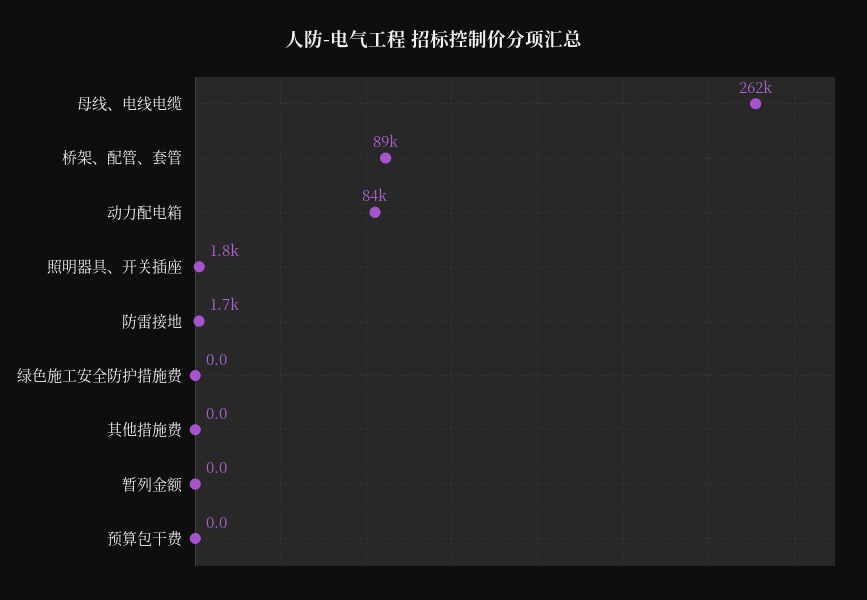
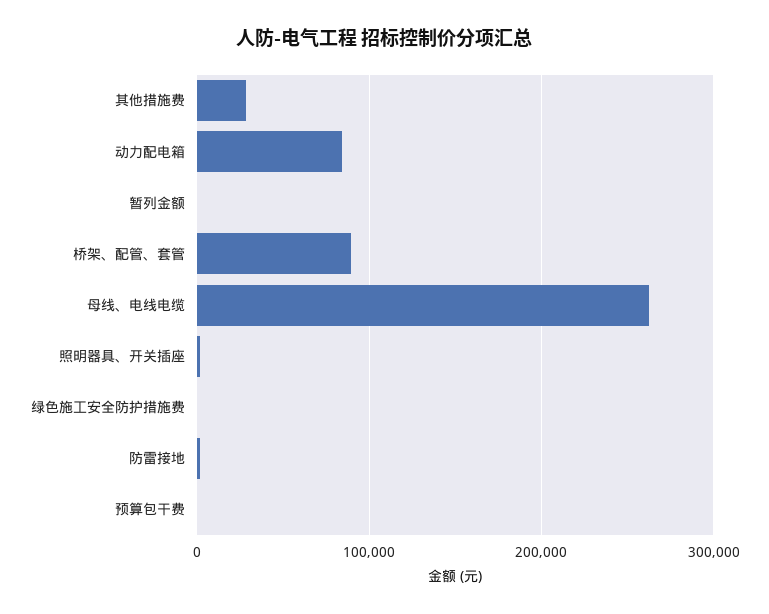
  {
    "母线、电线电缆": 262000,
    "桥架、配管、套管": 89000,
    "动力配电箱": 84000,
    "照明器具、开关插座": 1800,
    "防雷接地": 1700,
    "绿色施工安全防护措施费": 0,
-   "其他措施费": 0,
+   "其他措施费": 30000,
    "暂列金额": 0,
    "预算包干费": 0
  }

